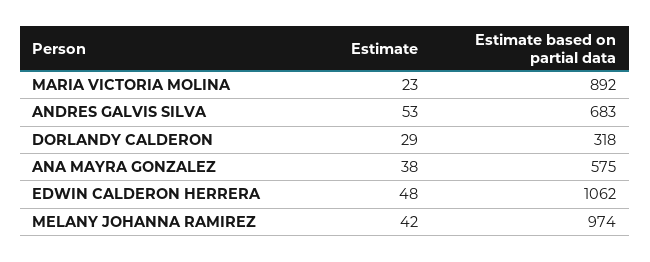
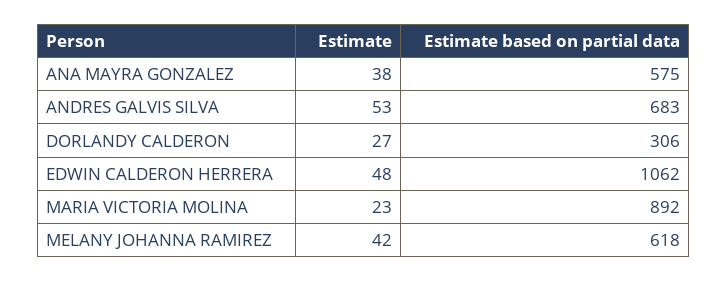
  {
    "Estimate": {
      "MARIA VICTORIA MOLINA": 23,
      "ANDRES GALVIS SILVA": 53,
-     "DORLANDY CALDERON": 29,
+     "DORLANDY CALDERON": 27,
      "ANA MAYRA GONZALEZ": 38,
      "EDWIN CALDERON HERRERA": 48,
      "MELANY JOHANNA RAMIREZ": 42
    },
    "Estimate based on partial data": {
      "MARIA VICTORIA MOLINA": 892,
      "ANDRES GALVIS SILVA": 683,
-     "DORLANDY CALDERON": 318,
+     "DORLANDY CALDERON": 306,
      "ANA MAYRA GONZALEZ": 575,
      "EDWIN CALDERON HERRERA": 1062,
-     "MELANY JOHANNA RAMIREZ": 974
+     "MELANY JOHANNA RAMIREZ": 618
    }
  }

